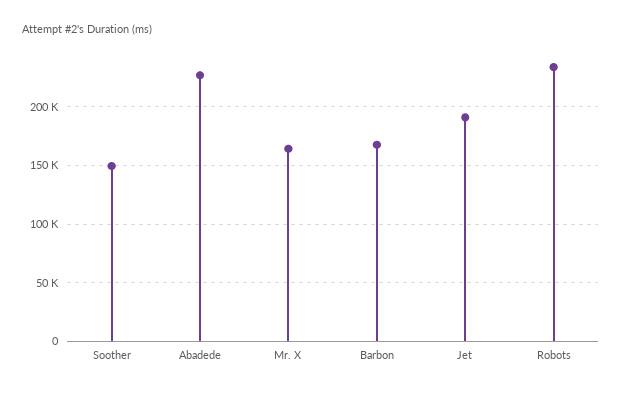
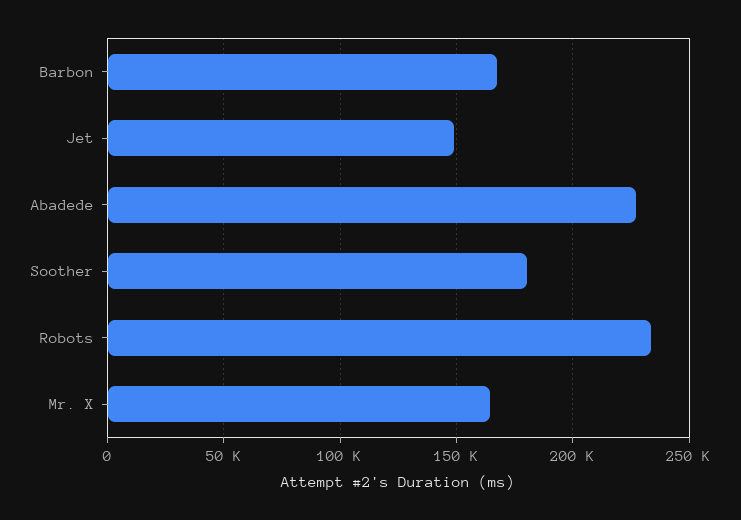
  {
-   "Soother": 150000,
+   "Soother": 180000,
    "Abadede": 225000,
    "Mr. X": 165000,
    "Barbon": 170000,
-   "Jet": 190000,
+   "Jet": 150000,
    "Robots": 235000
  }

